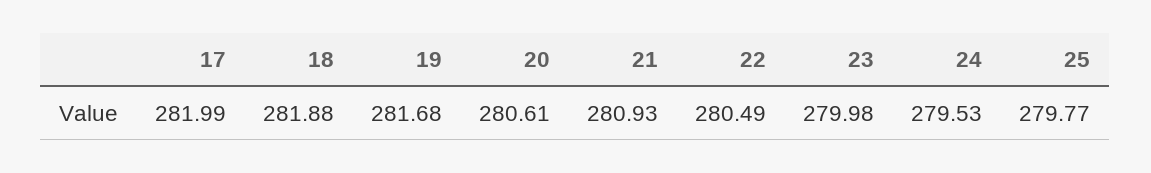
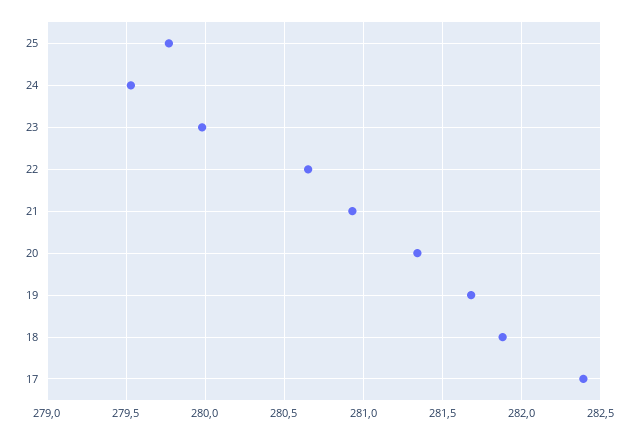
  {
-   "17": 281.99,
+   "17": 282.4,
    "18": 281.88,
    "19": 281.68,
-   "20": 280.61,
+   "20": 281.35,
    "21": 280.93,
-   "22": 280.49,
+   "22": 280.65,
    "23": 279.98,
    "24": 279.53,
    "25": 279.77
  }

